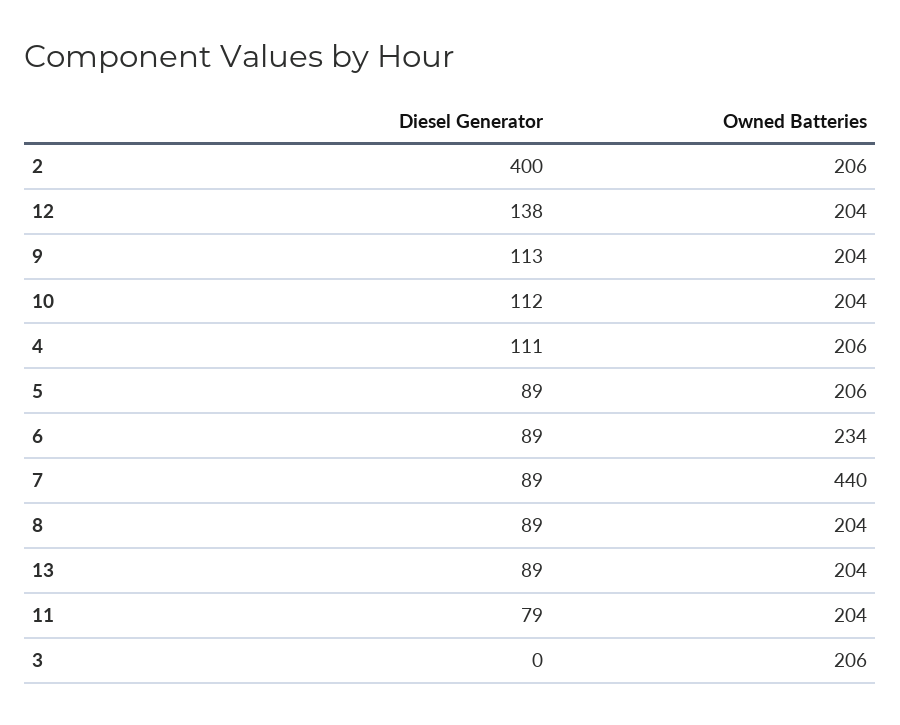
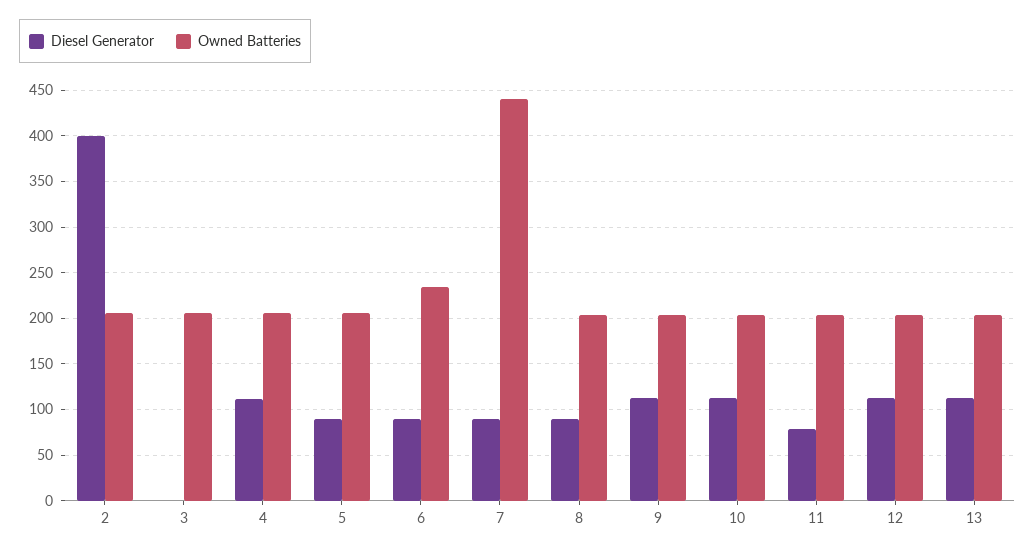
  {
    "Diesel Generator": {
      "2": 400,
-     "12": 138,
+     "12": 110,
      "9": 113,
      "10": 112,
      "4": 111,
      "5": 89,
      "6": 89,
      "7": 89,
      "8": 89,
-     "13": 89,
+     "13": 110,
      "11": 79,
      "3": 0
    },
    "Owned Batteries": {
      "2": 206,
      "12": 204,
      "9": 204,
      "10": 204,
      "4": 206,
      "5": 206,
      "6": 234,
      "7": 440,
      "8": 204,
      "13": 204,
      "11": 204,
      "3": 206
    }
  }

